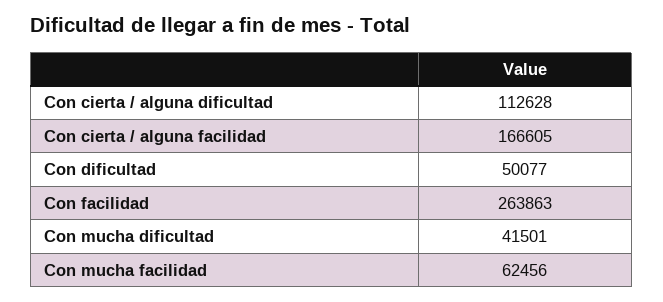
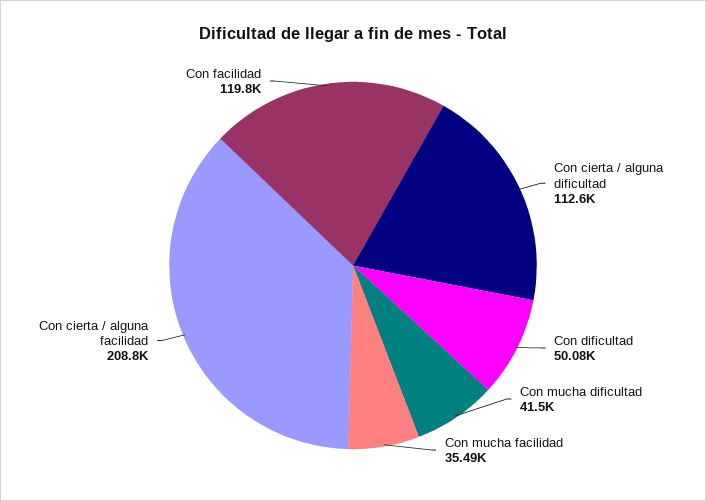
  {
    "Con cierta / alguna dificultad": 112628,
-   "Con cierta / alguna facilidad": 166605,
+   "Con cierta / alguna facilidad": 208800,
    "Con dificultad": 50077,
-   "Con facilidad": 263863,
+   "Con facilidad": 119800,
    "Con mucha dificultad": 41501,
-   "Con mucha facilidad": 62456
+   "Con mucha facilidad": 35490
  }

